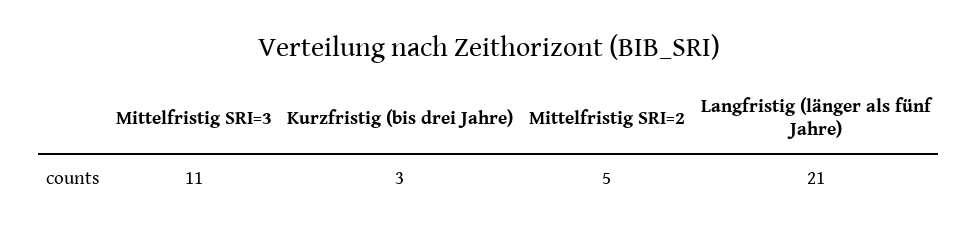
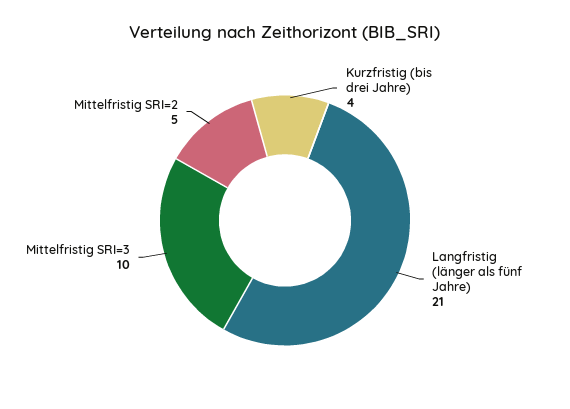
  {
-   "Mittelfristig SRI=3": 11,
+   "Mittelfristig SRI=3": 10,
-   "Kurzfristig (bis drei Jahre)": 3,
+   "Kurzfristig (bis drei Jahre)": 4,
    "Mittelfristig SRI=2": 5,
    "Langfristig (länger als fünf Jahre)": 21
  }

